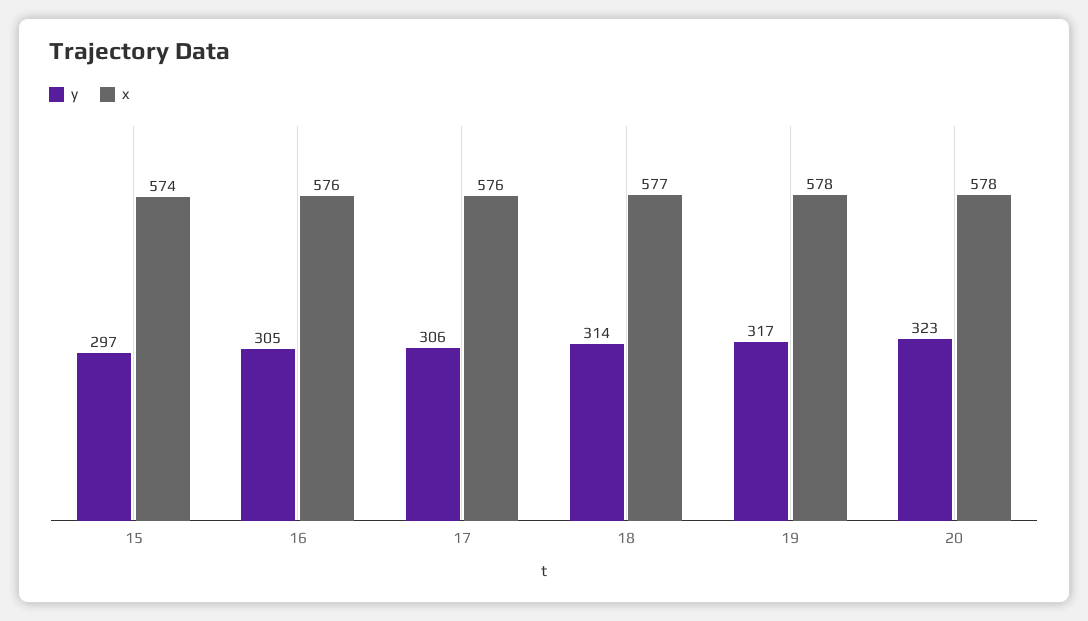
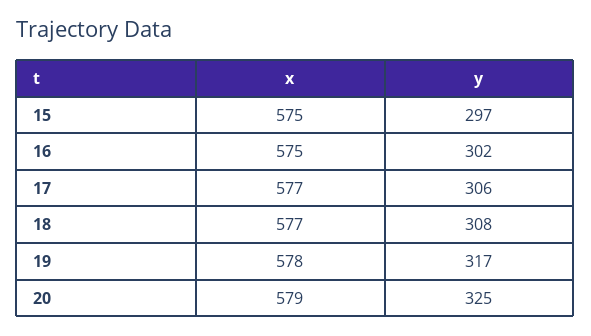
  {
    "y": {
      "15": 297,
-     "16": 305,
+     "16": 302,
      "17": 306,
-     "18": 314,
+     "18": 308,
      "19": 317,
-     "20": 323
+     "20": 325
    },
    "x": {
-     "15": 574,
+     "15": 575,
-     "16": 576,
+     "16": 575,
-     "17": 576,
+     "17": 577,
      "18": 577,
      "19": 578,
-     "20": 578
+     "20": 579
    }
  }

